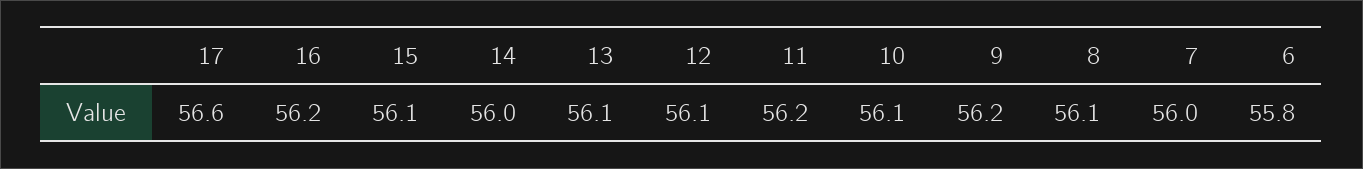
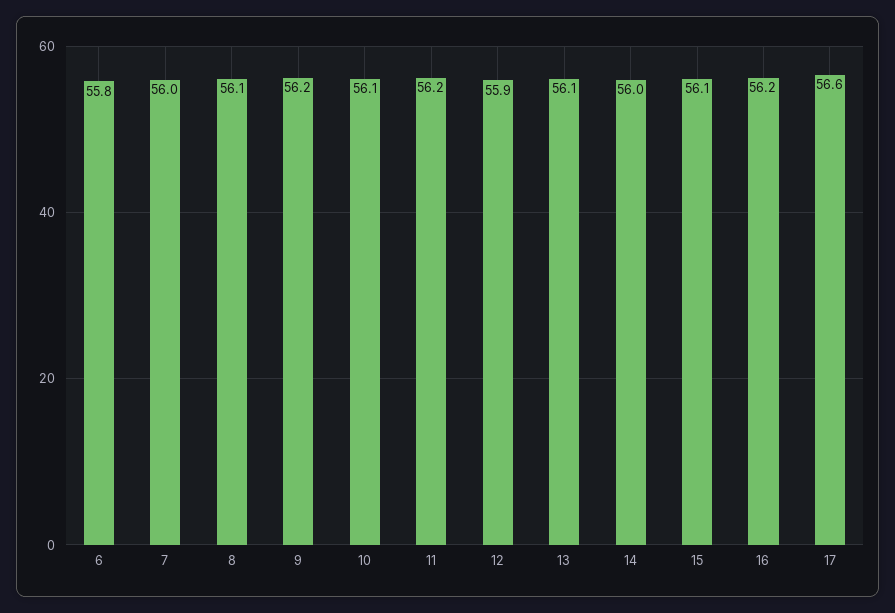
  {
    "17": 56.6,
    "16": 56.2,
    "15": 56.1,
    "14": 56,
    "13": 56.1,
-   "12": 56.1,
+   "12": 55.9,
    "11": 56.2,
    "10": 56.1,
    "9": 56.2,
    "8": 56.1,
    "7": 56,
    "6": 55.8
  }

